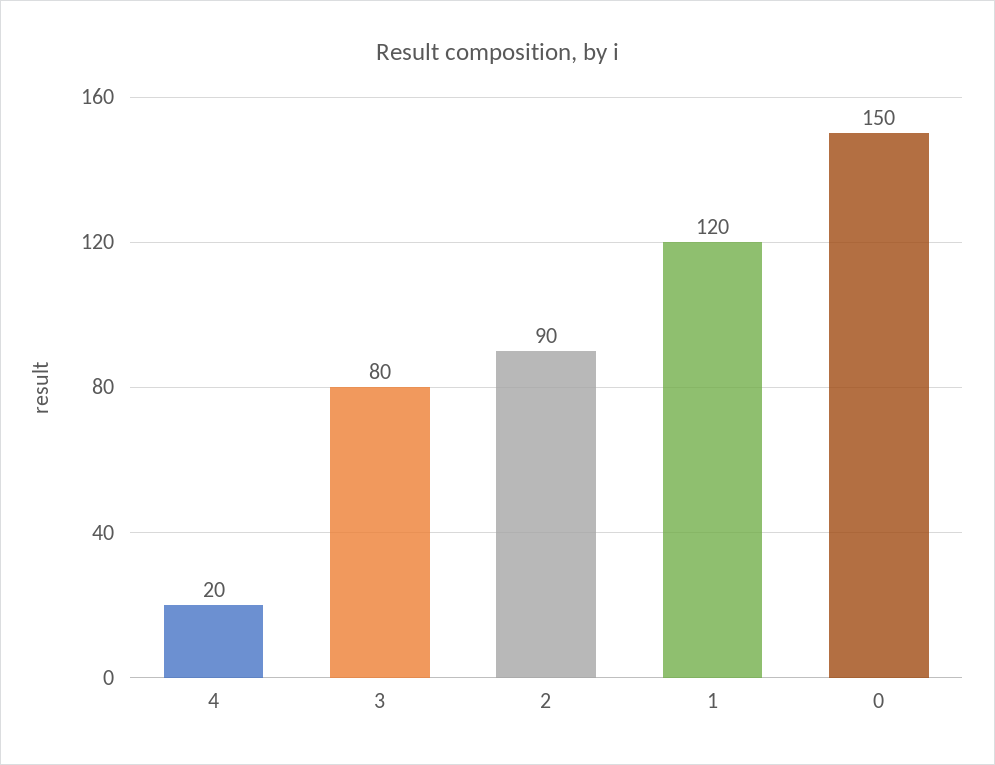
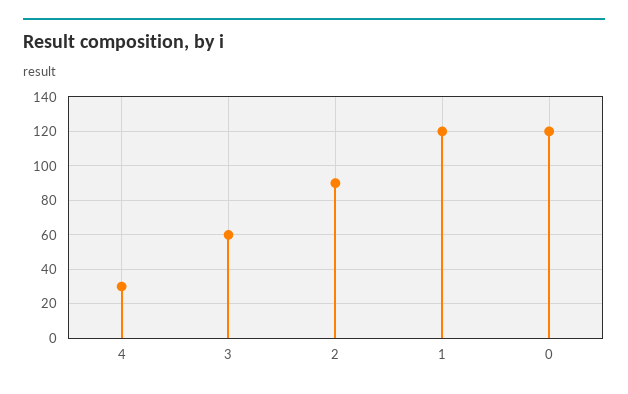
  {
-   "4": 20,
+   "4": 30,
-   "3": 80,
+   "3": 60,
    "2": 90,
    "1": 120,
-   "0": 150
+   "0": 120
  }

